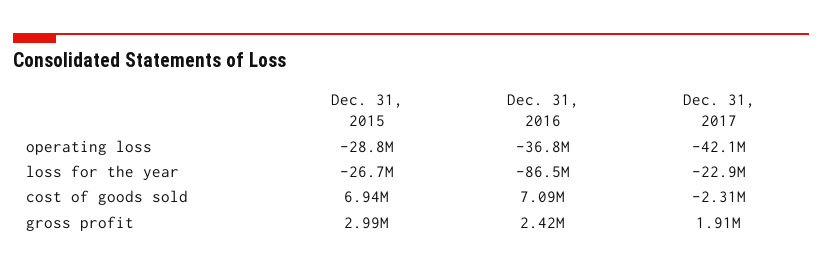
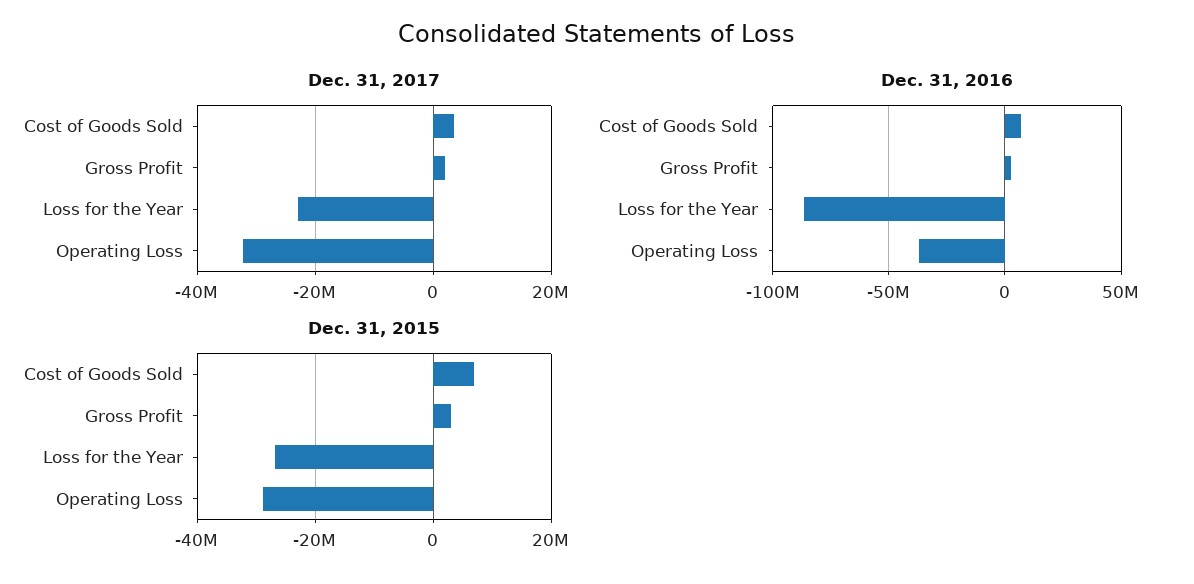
  {
    "Dec. 31, 2015": {
      "operating loss": -28800000,
      "loss for the year": -26700000,
      "cost of goods sold": 6940000,
      "gross profit": 2990000
    },
    "Dec. 31, 2016": {
      "operating loss": -36800000,
      "loss for the year": -86500000,
      "cost of goods sold": 7090000,
      "gross profit": 2420000
    },
    "Dec. 31, 2017": {
-     "operating loss": -42100000,
+     "operating loss": -32000000,
      "loss for the year": -22900000,
-     "cost of goods sold": -2310000,
+     "cost of goods sold": 4000000,
      "gross profit": 1910000
    }
  }

